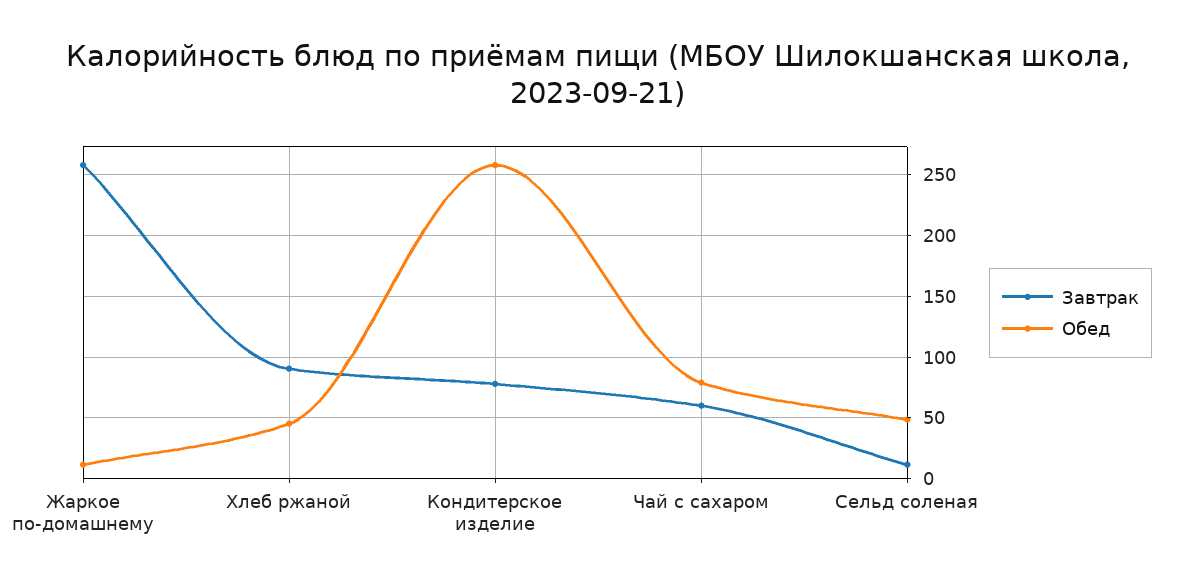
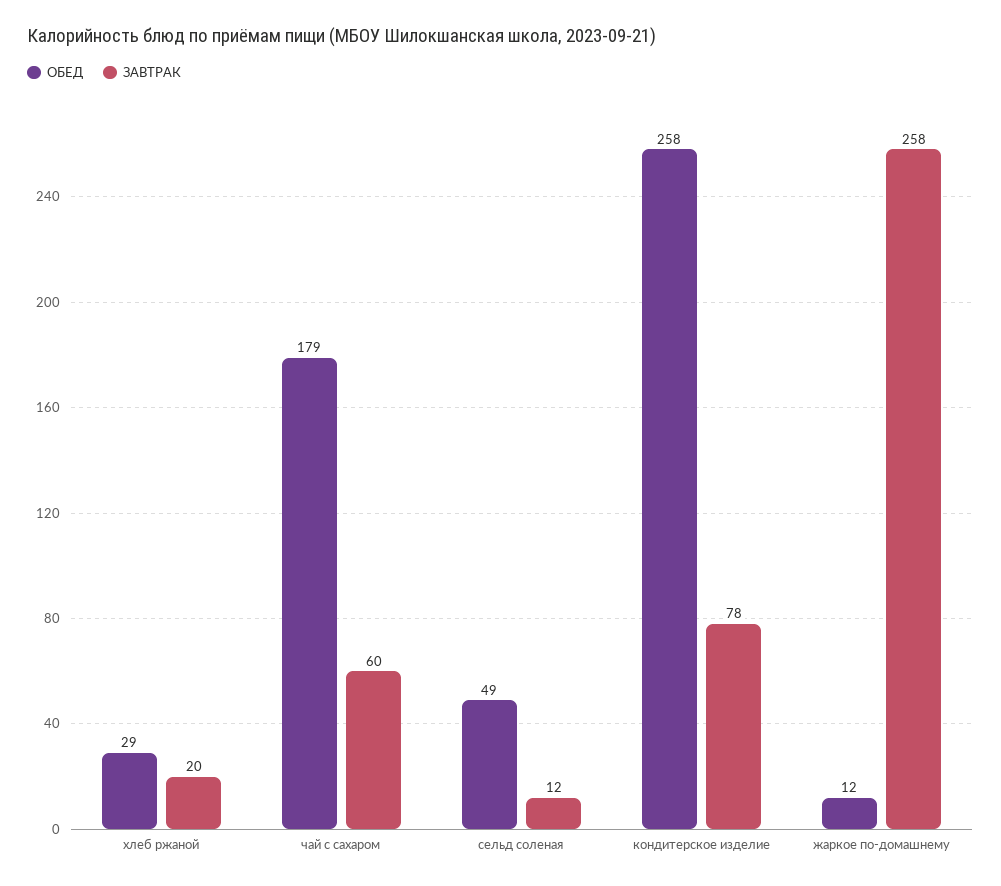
  {
    "Завтрак": {
      "Жаркое по-домашнему": 258,
-     "Хлеб ржаной": 90,
+     "Хлеб ржаной": 20,
      "Кондитерское изделие": 78,
      "Чай с сахаром": 60,
      "Сельд соленая": 12
    },
    "Обед": {
      "Жаркое по-домашнему": 12,
-     "Хлеб ржаной": 45,
+     "Хлеб ржаной": 29,
      "Кондитерское изделие": 258,
-     "Чай с сахаром": 80,
+     "Чай с сахаром": 179,
      "Сельд соленая": 49
    }
  }

